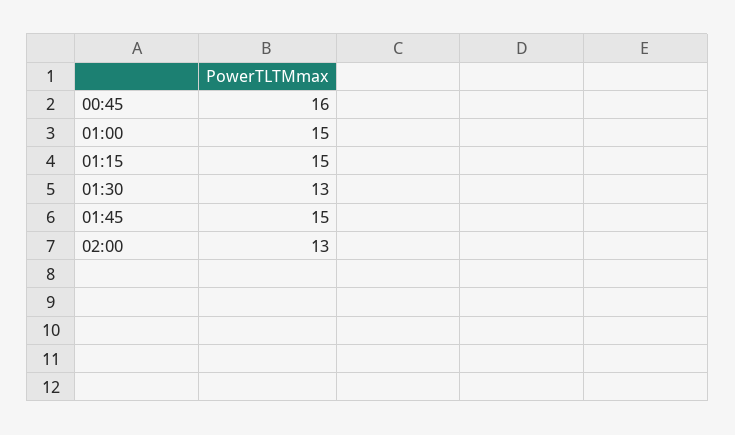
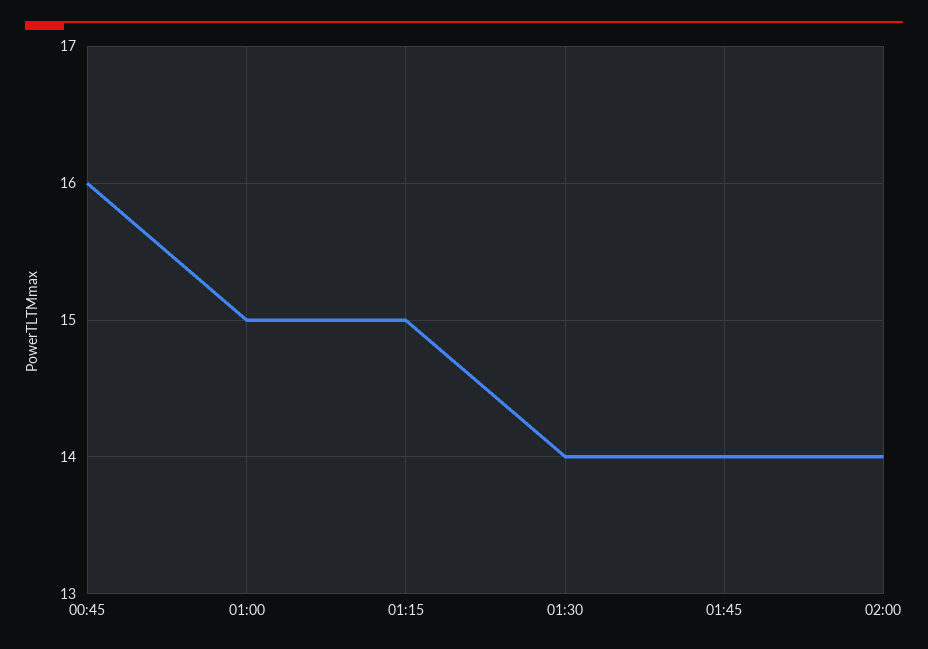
  {
    "00:45": 16,
    "01:00": 15,
    "01:15": 15,
-   "01:30": 13,
+   "01:30": 14,
-   "01:45": 15,
+   "01:45": 14,
-   "02:00": 13
+   "02:00": 14
  }

